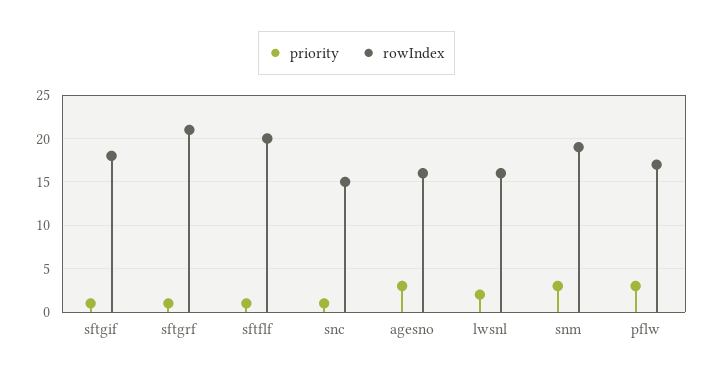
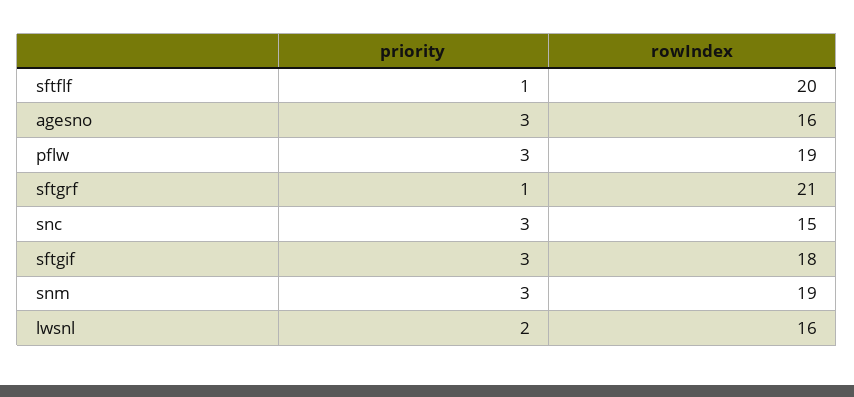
  {
    "priority": {
-     "sftgif": 1,
+     "sftgif": 3,
      "sftgrf": 1,
      "sftflf": 1,
-     "snc": 1,
+     "snc": 3,
      "agesno": 3,
      "lwsnl": 2,
      "snm": 3,
      "pflw": 3
    },
    "rowIndex": {
      "sftgif": 18,
      "sftgrf": 21,
      "sftflf": 20,
      "snc": 15,
      "agesno": 16,
      "lwsnl": 16,
      "snm": 19,
-     "pflw": 17
+     "pflw": 19
    }
  }

